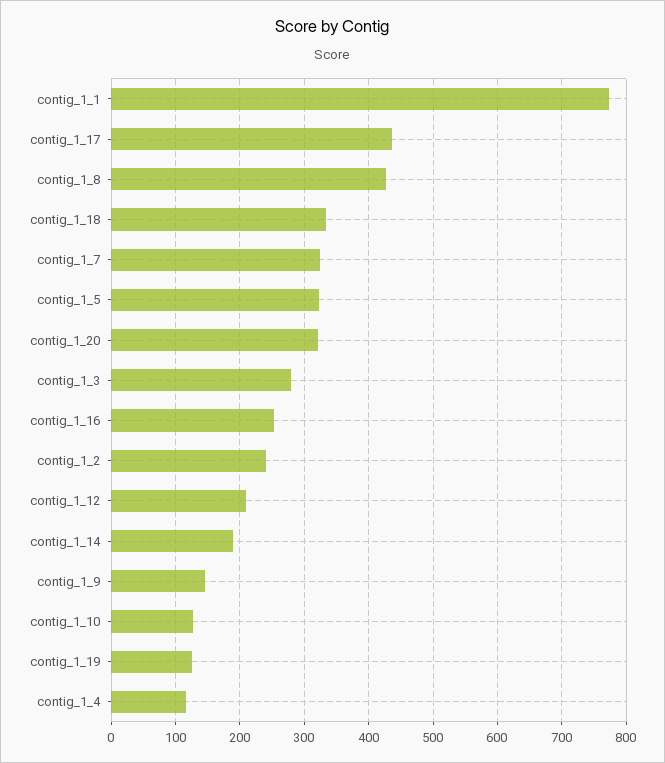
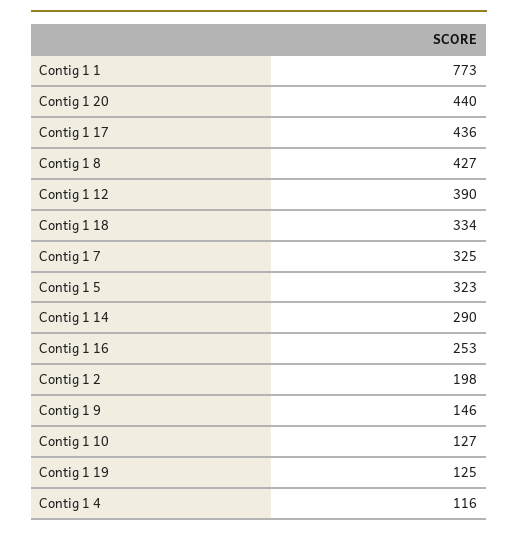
  {
    "contig_1_1": 773,
    "contig_1_17": 436,
    "contig_1_8": 427,
    "contig_1_18": 334,
    "contig_1_7": 325,
    "contig_1_5": 323,
-   "contig_1_20": 320,
+   "contig_1_20": 440,
-   "contig_1_3": 280,
    "contig_1_16": 253,
-   "contig_1_2": 240,
+   "contig_1_2": 198,
-   "contig_1_12": 210,
+   "contig_1_12": 390,
-   "contig_1_14": 190,
+   "contig_1_14": 290,
    "contig_1_9": 146,
    "contig_1_10": 127,
    "contig_1_19": 125,
    "contig_1_4": 116
  }

